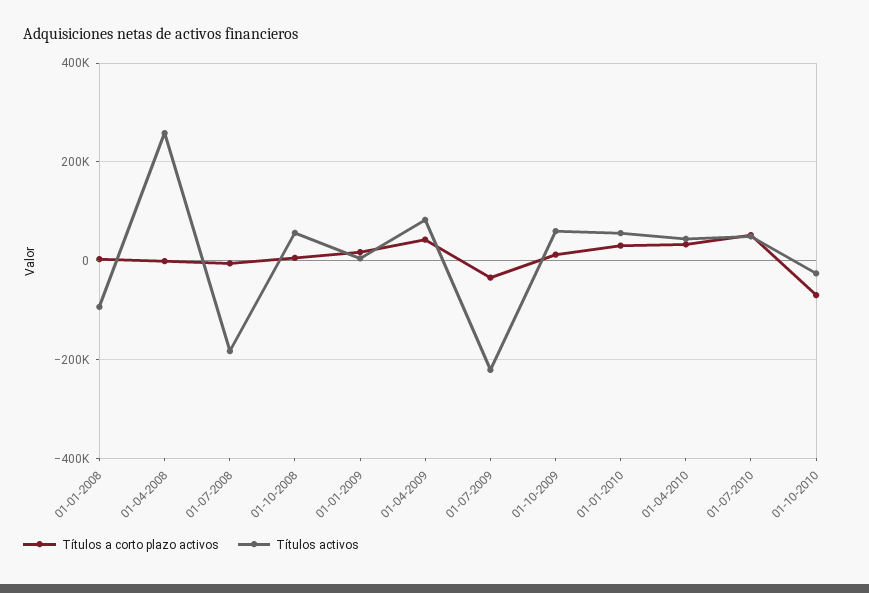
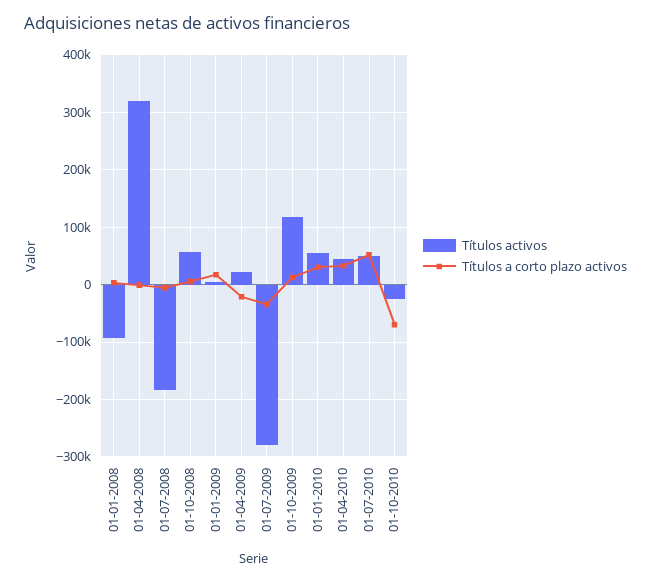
  {
    "Títulos a corto plazo activos": {
      "01-01-2008": 0,
      "01-04-2008": 0,
      "01-07-2008": 0,
      "01-10-2008": 0,
      "01-01-2009": 20000,
-     "01-04-2009": 40000,
+     "01-04-2009": -20000,
      "01-07-2009": -40000,
      "01-10-2009": 20000,
      "01-01-2010": 40000,
      "01-04-2010": 40000,
      "01-07-2010": 60000,
      "01-10-2010": -60000
    },
    "Títulos activos": {
      "01-01-2008": -100000,
-     "01-04-2008": 260000,
+     "01-04-2008": 320000,
      "01-07-2008": -180000,
      "01-10-2008": 60000,
      "01-01-2009": 0,
-     "01-04-2009": 80000,
+     "01-04-2009": 20000,
-     "01-07-2009": -220000,
+     "01-07-2009": -280000,
-     "01-10-2009": 60000,
+     "01-10-2009": 120000,
      "01-01-2010": 60000,
      "01-04-2010": 40000,
      "01-07-2010": 40000,
      "01-10-2010": -20000
    }
  }

